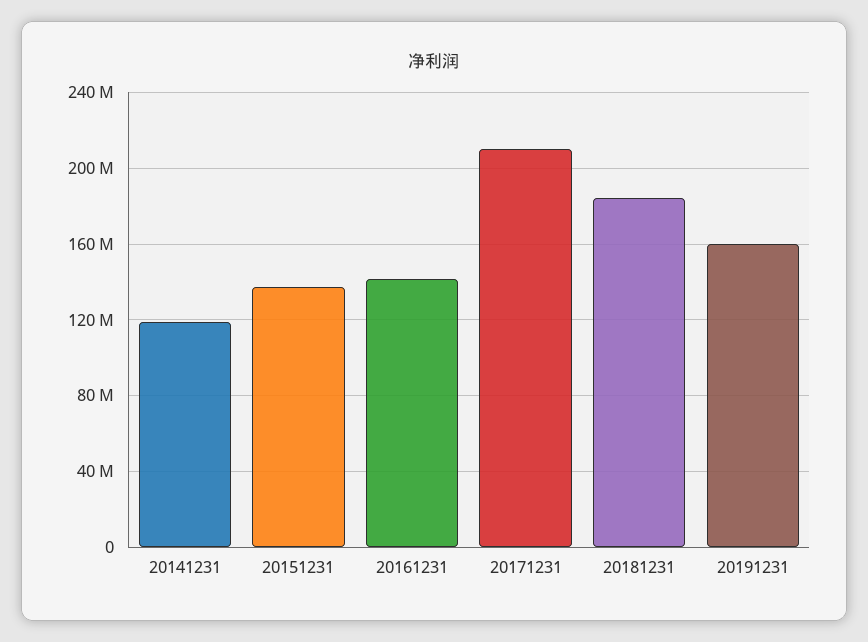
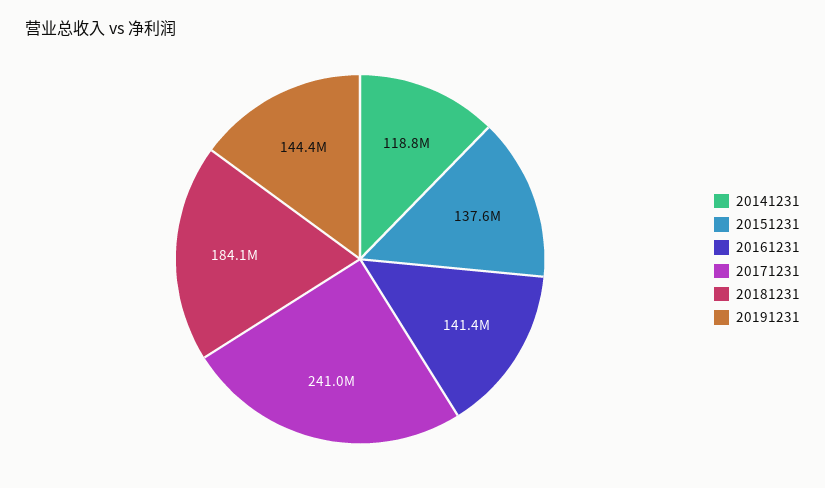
  {
    "20141231": 118800000,
    "20151231": 137600000,
    "20161231": 141400000,
-   "20171231": 210000000,
+   "20171231": 241000000,
    "20181231": 184100000,
-   "20191231": 160000000
+   "20191231": 144400000
  }

